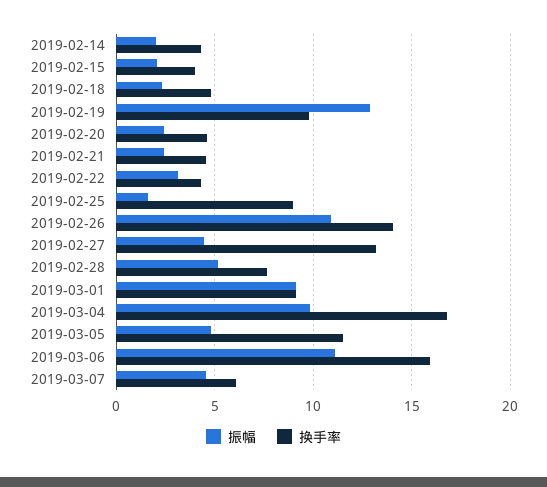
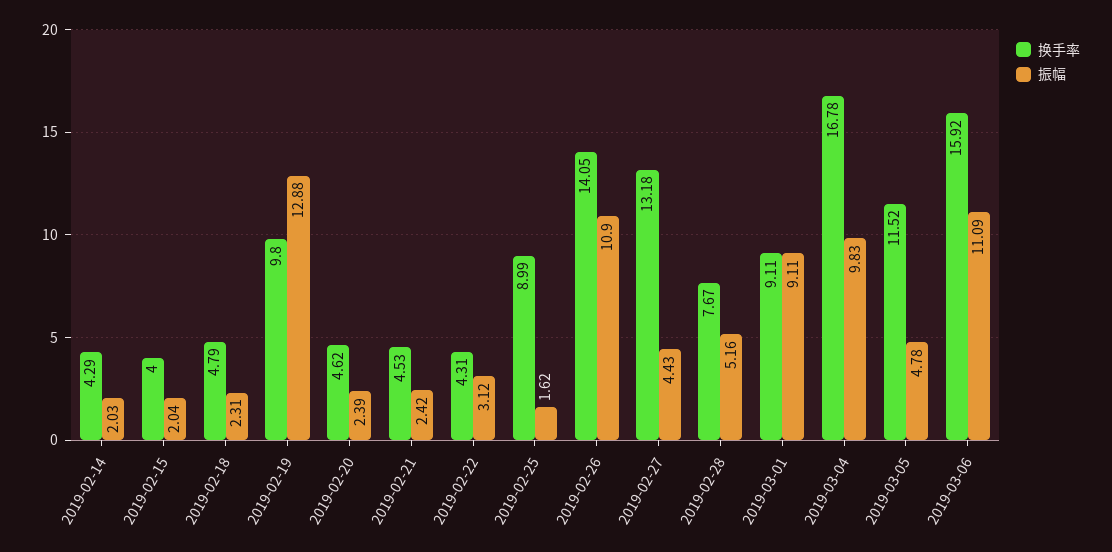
  {
    "振幅": {
      "2019-02-14": 2.03,
      "2019-02-15": 2.04,
      "2019-02-18": 2.31,
      "2019-02-19": 12.88,
      "2019-02-20": 2.39,
      "2019-02-21": 2.42,
      "2019-02-22": 3.12,
      "2019-02-25": 1.62,
      "2019-02-26": 10.9,
      "2019-02-27": 4.43,
      "2019-02-28": 5.16,
      "2019-03-01": 9.11,
      "2019-03-04": 9.83,
      "2019-03-05": 4.78,
-     "2019-03-06": 11.09,
+     "2019-03-06": 11.09
-     "2019-03-07": 4.5
    },
    "换手率": {
      "2019-02-14": 4.29,
      "2019-02-15": 4,
      "2019-02-18": 4.79,
      "2019-02-19": 9.8,
      "2019-02-20": 4.62,
      "2019-02-21": 4.53,
      "2019-02-22": 4.31,
      "2019-02-25": 8.99,
      "2019-02-26": 14.05,
      "2019-02-27": 13.18,
      "2019-02-28": 7.67,
      "2019-03-01": 9.11,
      "2019-03-04": 16.78,
      "2019-03-05": 11.52,
-     "2019-03-06": 15.92,
+     "2019-03-06": 15.92
-     "2019-03-07": 6
    }
  }

